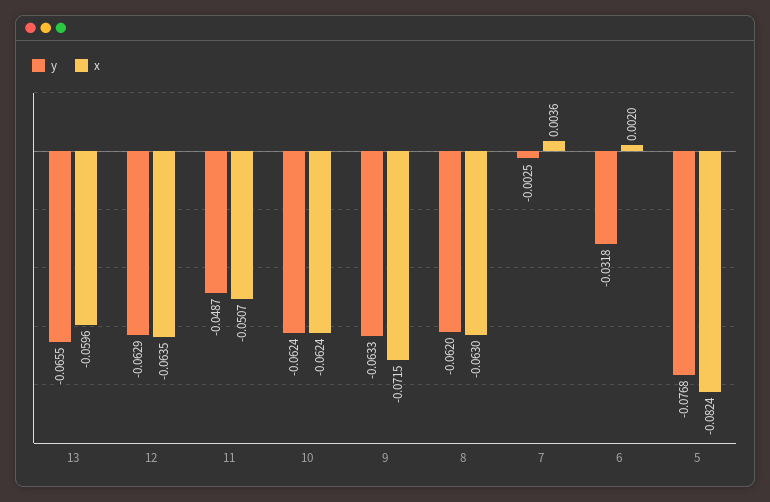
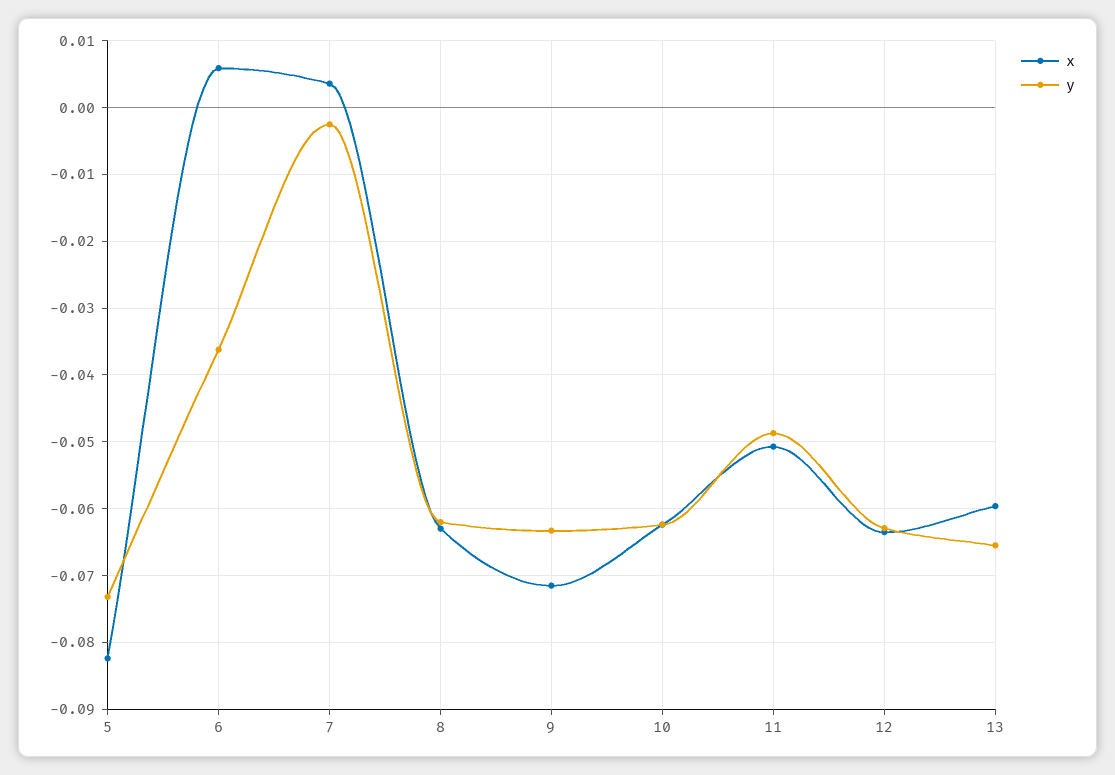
  {
    "y": {
      "13": -0.0655,
      "12": -0.0629,
      "11": -0.0487,
      "10": -0.0624,
      "9": -0.0633,
      "8": -0.062,
      "7": -0.0025,
-     "6": -0.0318,
+     "6": -0.036,
-     "5": -0.0768
+     "5": -0.073
    },
    "x": {
      "13": -0.0596,
      "12": -0.0635,
      "11": -0.0507,
      "10": -0.0624,
      "9": -0.0715,
      "8": -0.063,
      "7": 0.0036,
-     "6": 0.002,
+     "6": 0.006,
      "5": -0.0824
    }
  }

